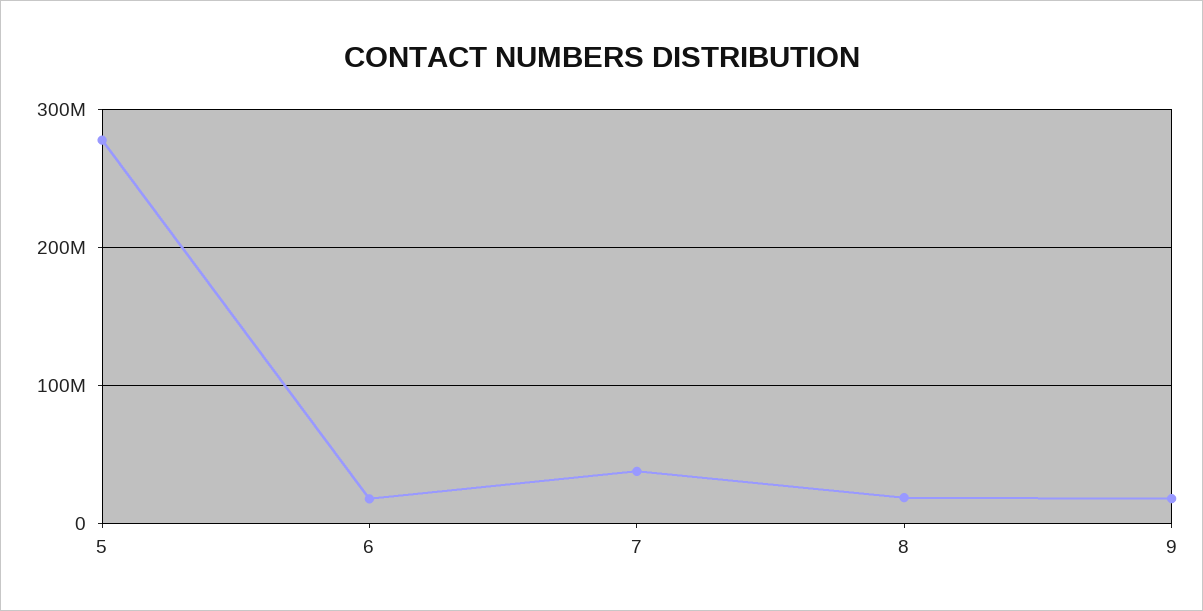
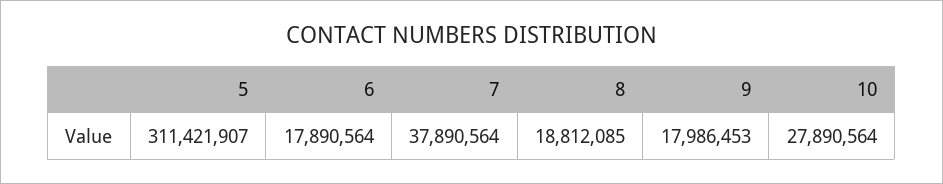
  {
-   "5": 280000000,
+   "5": 311421907,
    "6": 17890564,
    "7": 37890564,
    "8": 18812085,
-   "9": 17986453
+   "9": 17986453,
+   "10": 27890564
  }

